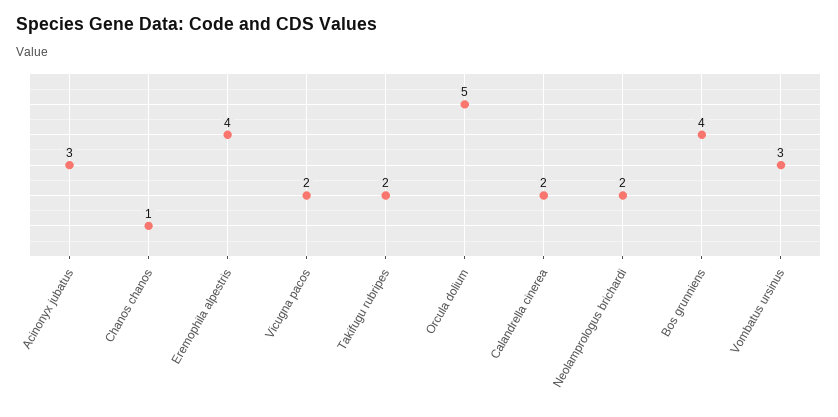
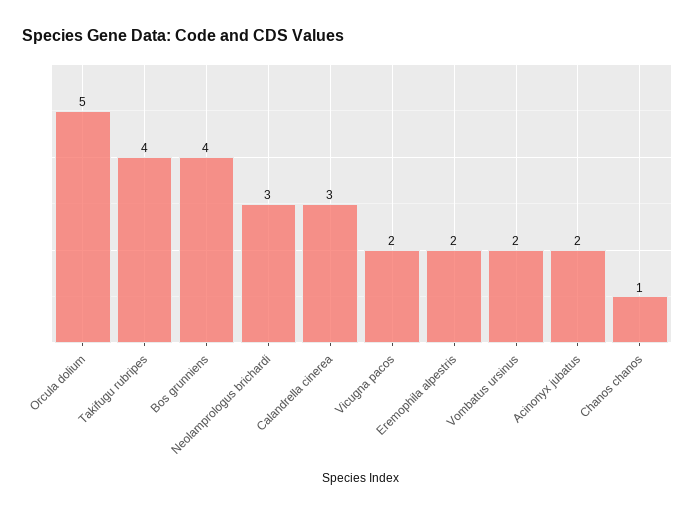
  {
-   "Acinonyx jubatus": 3,
+   "Acinonyx jubatus": 2,
    "Chanos chanos": 1,
-   "Eremophila alpestris": 4,
+   "Eremophila alpestris": 2,
    "Vicugna pacos": 2,
-   "Takifugu rubripes": 2,
+   "Takifugu rubripes": 4,
    "Orcula dolium": 5,
-   "Calandrella cinerea": 2,
+   "Calandrella cinerea": 3,
-   "Neolamprologus brichardi": 2,
+   "Neolamprologus brichardi": 3,
    "Bos grunniens": 4,
-   "Vombatus ursinus": 3
+   "Vombatus ursinus": 2
  }

